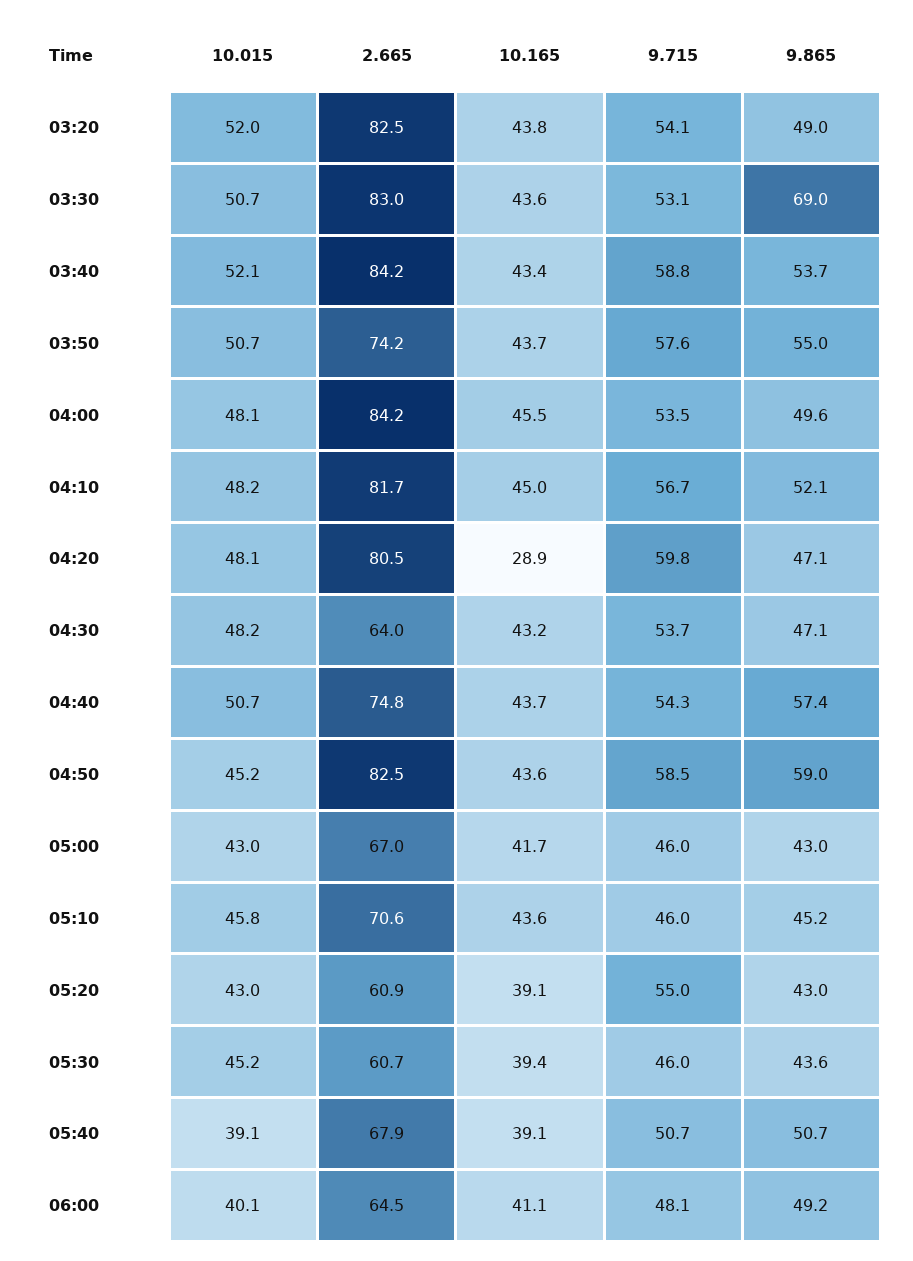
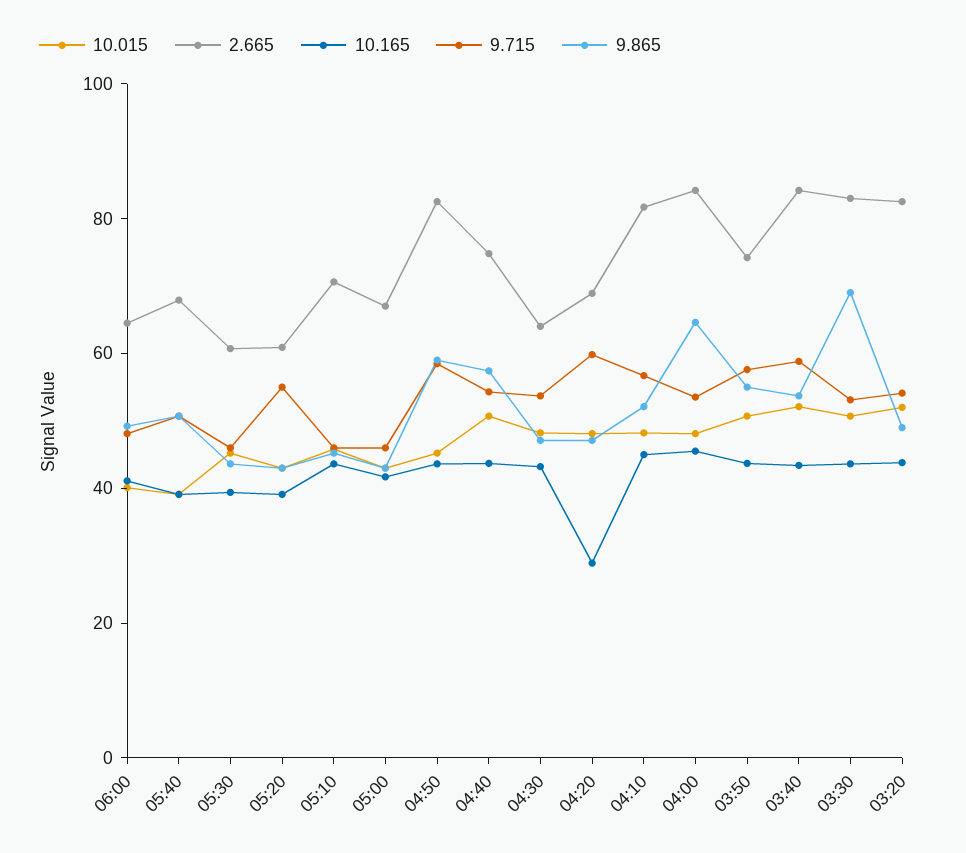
  {
    "10.015": {
      "03:20": 52,
      "03:30": 50.7,
      "03:40": 52.1,
      "03:50": 50.7,
      "04:00": 48.1,
      "04:10": 48.2,
      "04:20": 48.1,
      "04:30": 48.2,
      "04:40": 50.7,
      "04:50": 45.2,
      "05:00": 43,
      "05:10": 45.8,
      "05:20": 43,
      "05:30": 45.2,
      "05:40": 39.1,
      "06:00": 40.1
    },
    "2.665": {
      "03:20": 82.5,
      "03:30": 83,
      "03:40": 84.2,
      "03:50": 74.2,
      "04:00": 84.2,
      "04:10": 81.7,
-     "04:20": 80.5,
+     "04:20": 70,
      "04:30": 64,
      "04:40": 74.8,
      "04:50": 82.5,
      "05:00": 67,
      "05:10": 70.6,
      "05:20": 60.9,
      "05:30": 60.7,
      "05:40": 67.9,
      "06:00": 64.5
    },
    "10.165": {
      "03:20": 43.8,
      "03:30": 43.6,
      "03:40": 43.4,
      "03:50": 43.7,
      "04:00": 45.5,
      "04:10": 45,
      "04:20": 28.9,
      "04:30": 43.2,
      "04:40": 43.7,
      "04:50": 43.6,
      "05:00": 41.7,
      "05:10": 43.6,
      "05:20": 39.1,
      "05:30": 39.4,
      "05:40": 39.1,
      "06:00": 41.1
    },
    "9.715": {
      "03:20": 54.1,
      "03:30": 53.1,
      "03:40": 58.8,
      "03:50": 57.6,
      "04:00": 53.5,
      "04:10": 56.7,
      "04:20": 59.8,
      "04:30": 53.7,
      "04:40": 54.3,
      "04:50": 58.5,
      "05:00": 46,
      "05:10": 46,
      "05:20": 55,
      "05:30": 46,
      "05:40": 50.7,
      "06:00": 48.1
    },
    "9.865": {
      "03:20": 49,
      "03:30": 69,
      "03:40": 53.7,
      "03:50": 55,
-     "04:00": 49.6,
+     "04:00": 65,
      "04:10": 52.1,
      "04:20": 47.1,
      "04:30": 47.1,
      "04:40": 57.4,
      "04:50": 59,
      "05:00": 43,
      "05:10": 45.2,
      "05:20": 43,
      "05:30": 43.6,
      "05:40": 50.7,
      "06:00": 49.2
    }
  }

